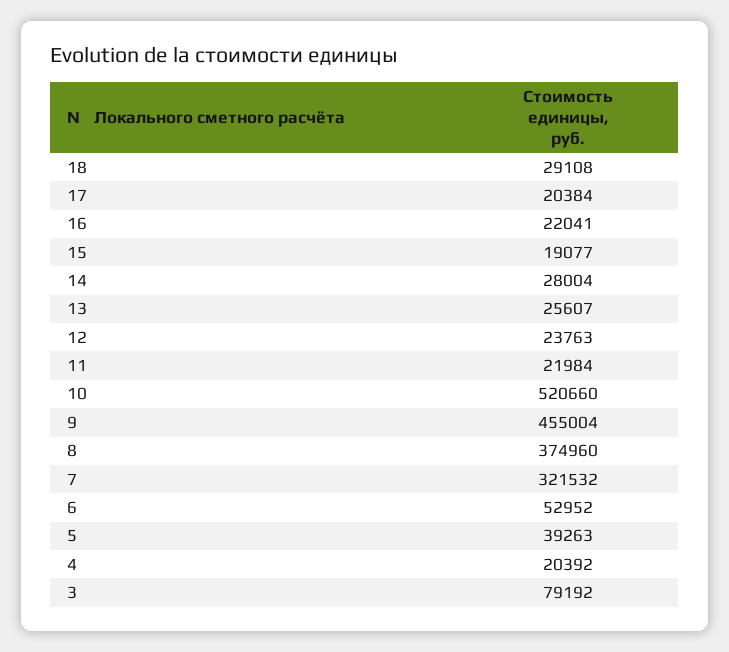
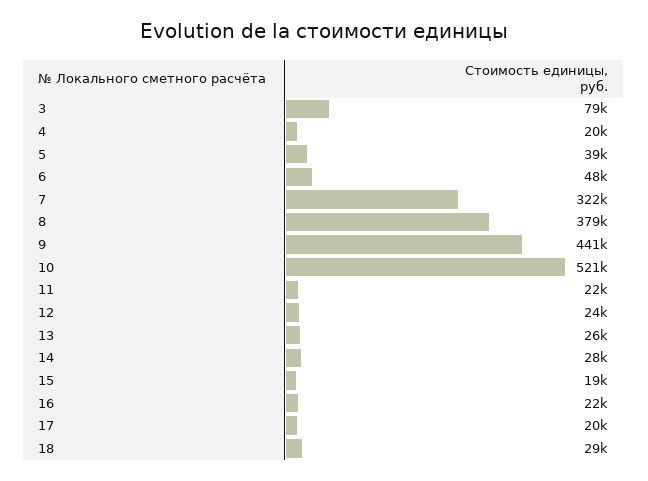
  {
    "18": 29108,
    "17": 20384,
    "16": 22041,
    "15": 19077,
    "14": 28004,
    "13": 25607,
    "12": 23763,
    "11": 21984,
    "10": 520660,
-   "9": 455004,
+   "9": 441000,
-   "8": 374960,
+   "8": 379000,
    "7": 321532,
-   "6": 52952,
+   "6": 48000,
    "5": 39263,
    "4": 20392,
    "3": 79192
  }

